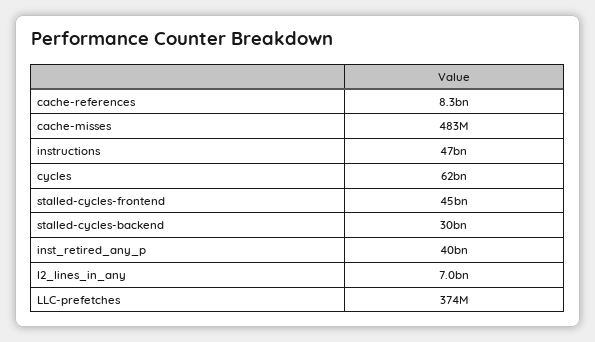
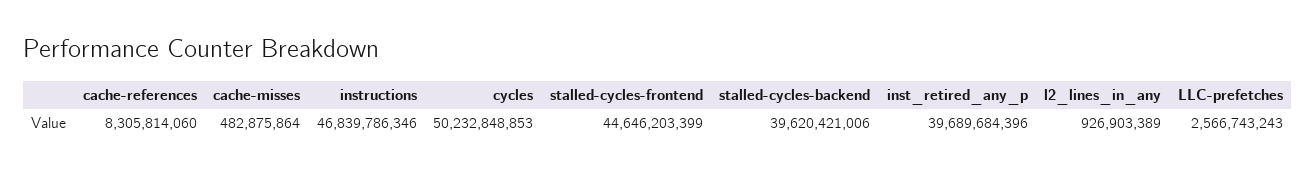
  {
    "cache-references": 8305814060,
    "cache-misses": 482875864,
    "instructions": 46839786346,
-   "cycles": 62000000000,
+   "cycles": 50232848853,
    "stalled-cycles-frontend": 44646203399,
-   "stalled-cycles-backend": 30000000000,
+   "stalled-cycles-backend": 39620421006,
    "inst_retired_any_p": 39689684396,
-   "l2_lines_in_any": 7000000000,
+   "l2_lines_in_any": 926903389,
-   "LLC-prefetches": 374000000
+   "LLC-prefetches": 2566743243
  }

